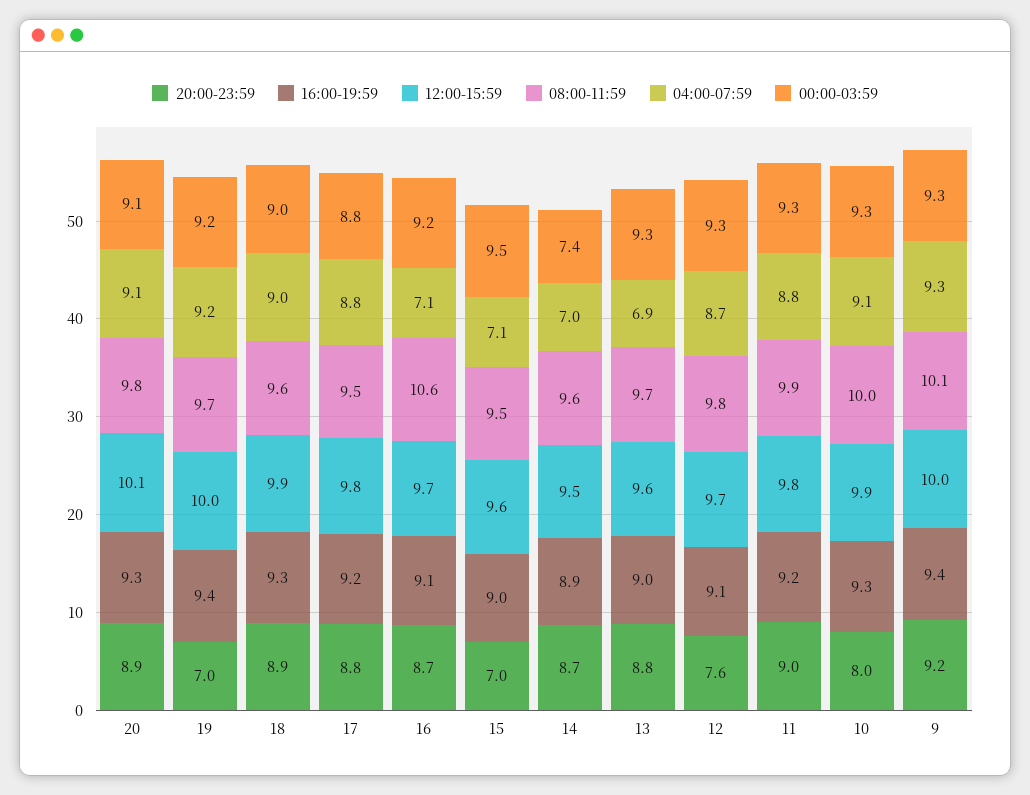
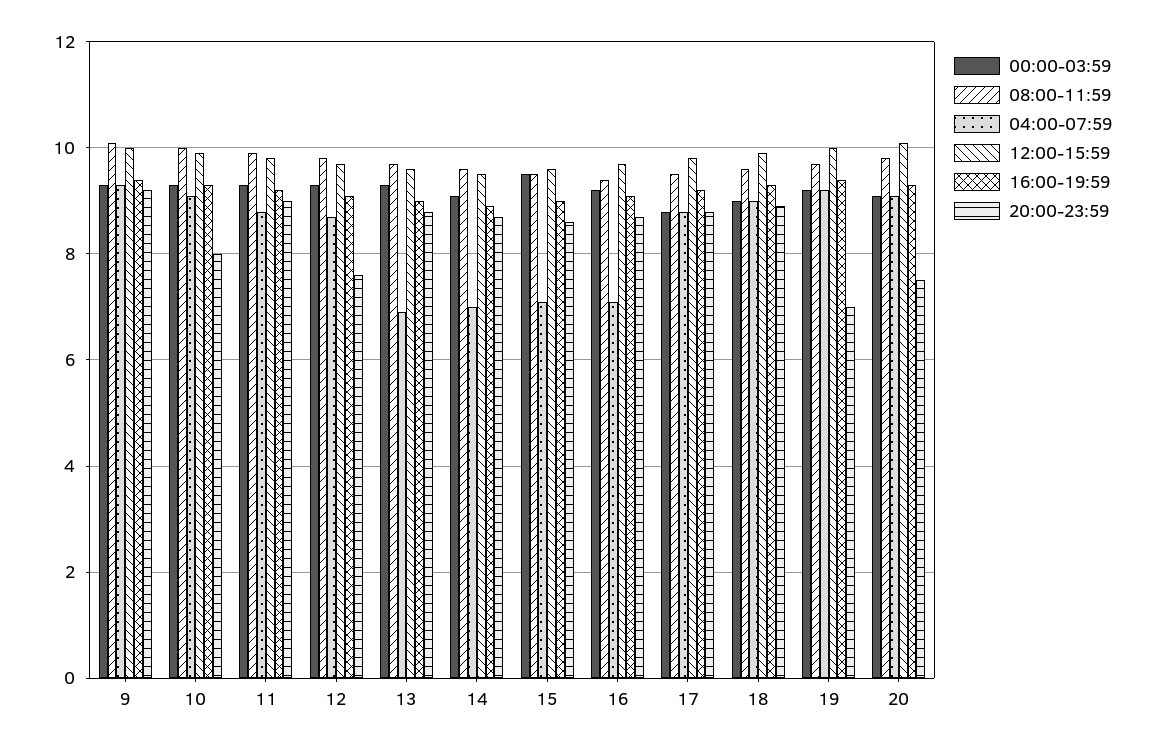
  {
    "20:00-23:59": {
-     "20": 8.9,
+     "20": 7.5,
      "19": 7,
      "18": 8.9,
      "17": 8.8,
      "16": 8.7,
-     "15": 7,
+     "15": 8.5,
      "14": 8.7,
      "13": 8.8,
      "12": 7.6,
      "11": 9,
      "10": 8,
      "9": 9.2
    },
    "16:00-19:59": {
      "20": 9.3,
      "19": 9.4,
      "18": 9.3,
      "17": 9.2,
      "16": 9.1,
      "15": 9,
      "14": 8.9,
      "13": 9,
      "12": 9.1,
      "11": 9.2,
      "10": 9.3,
      "9": 9.4
    },
    "12:00-15:59": {
      "20": 10.1,
      "19": 10,
      "18": 9.9,
      "17": 9.8,
      "16": 9.7,
      "15": 9.6,
      "14": 9.5,
      "13": 9.6,
      "12": 9.7,
      "11": 9.8,
      "10": 9.9,
      "9": 10
    },
    "08:00-11:59": {
      "20": 9.8,
      "19": 9.7,
      "18": 9.6,
      "17": 9.5,
-     "16": 10.6,
+     "16": 9.5,
      "15": 9.5,
      "14": 9.6,
      "13": 9.7,
      "12": 9.8,
      "11": 9.9,
      "10": 10,
      "9": 10.1
    },
    "04:00-07:59": {
      "20": 9.1,
      "19": 9.2,
      "18": 9,
      "17": 8.8,
      "16": 7.1,
      "15": 7.1,
      "14": 7,
      "13": 6.9,
      "12": 8.7,
      "11": 8.8,
      "10": 9.1,
      "9": 9.3
    },
    "00:00-03:59": {
      "20": 9.1,
      "19": 9.2,
      "18": 9,
      "17": 8.8,
      "16": 9.2,
      "15": 9.5,
-     "14": 7.4,
+     "14": 9,
      "13": 9.3,
      "12": 9.3,
      "11": 9.3,
      "10": 9.3,
      "9": 9.3
    }
  }

